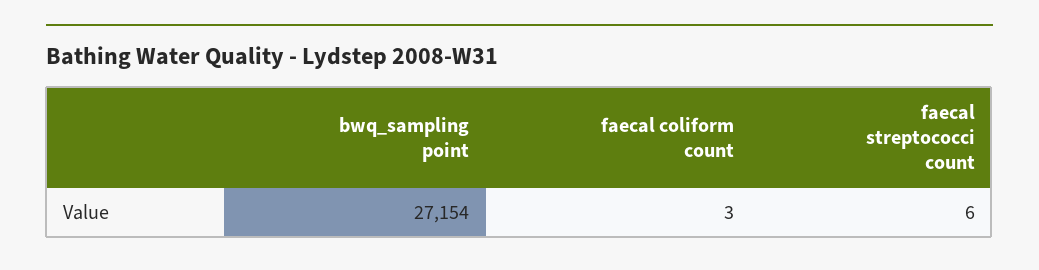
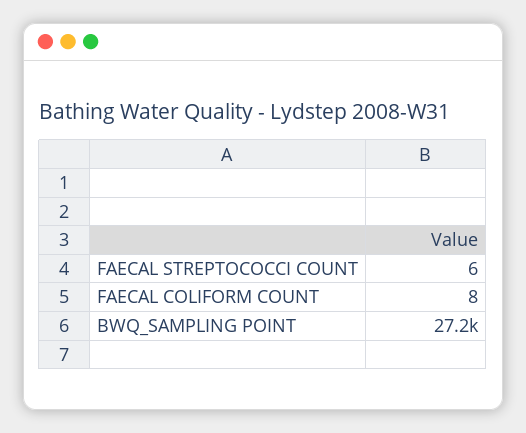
  {
    "bwq_sampling point": 27154,
-   "faecal coliform count": 3,
+   "faecal coliform count": 8,
    "faecal streptococci count": 6
  }

